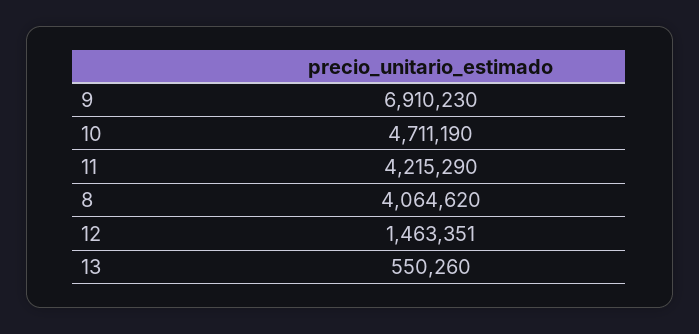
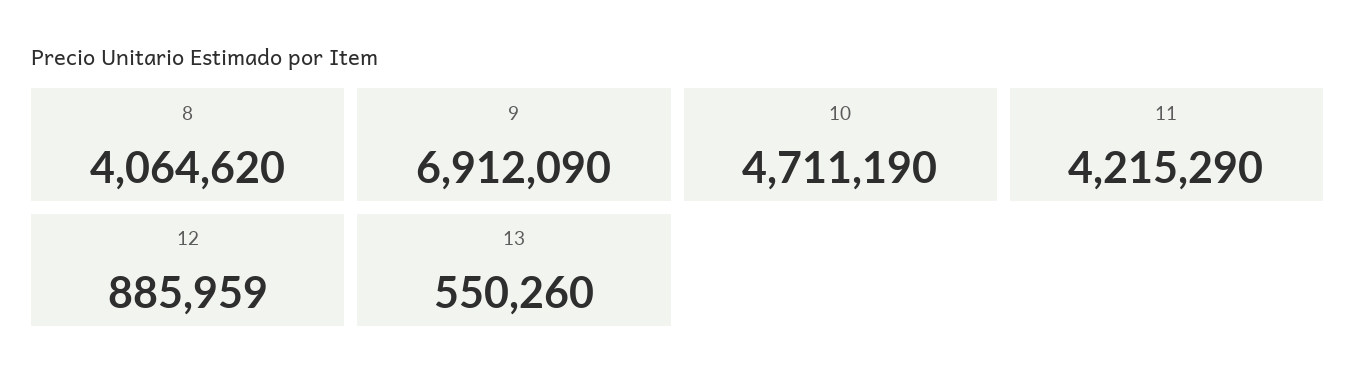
  {
-   "9": 6910230,
+   "9": 6912090,
    "10": 4711190,
    "11": 4215290,
    "8": 4064620,
-   "12": 1463351,
+   "12": 885959,
    "13": 550260
  }

